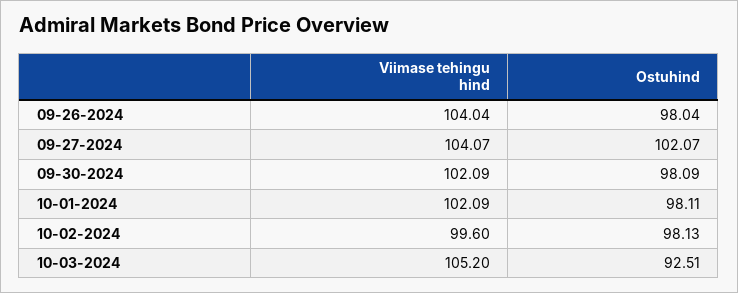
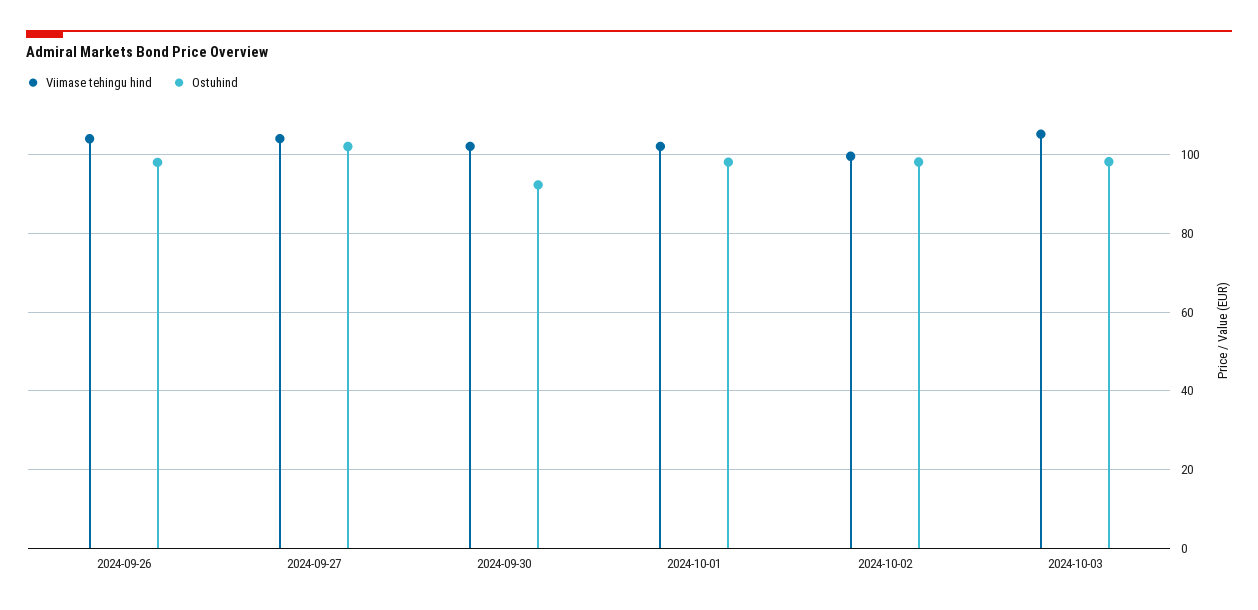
  {
    "Viimase tehingu hind": {
      "09-26-2024": 104.04,
      "09-27-2024": 104.07,
      "09-30-2024": 102.09,
      "10-01-2024": 102.09,
      "10-02-2024": 99.6,
      "10-03-2024": 105.2
    },
    "Ostuhind": {
      "09-26-2024": 98.04,
      "09-27-2024": 102.07,
-     "09-30-2024": 98.09,
+     "09-30-2024": 92,
      "10-01-2024": 98.11,
      "10-02-2024": 98.13,
-     "10-03-2024": 92.51
+     "10-03-2024": 98
    }
  }

